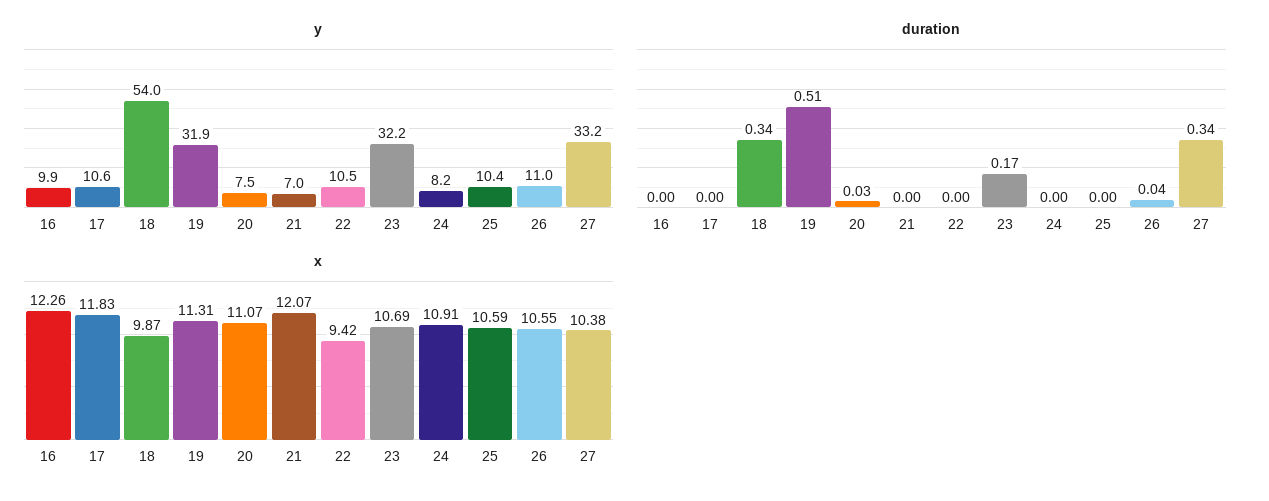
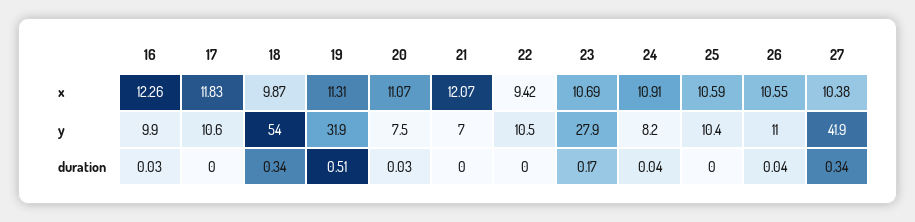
  {
    "y": {
      "16": 9.9,
      "17": 10.6,
      "18": 54,
      "19": 31.9,
      "20": 7.5,
      "21": 7,
      "22": 10.5,
-     "23": 32.2,
+     "23": 27.9,
      "24": 8.2,
      "25": 10.4,
      "26": 11,
-     "27": 33.2
+     "27": 41.9
    },
    "duration": {
-     "16": 0,
+     "16": 0.03,
      "17": 0,
      "18": 0.34,
      "19": 0.51,
      "20": 0.03,
      "21": 0,
      "22": 0,
      "23": 0.17,
-     "24": 0,
+     "24": 0.04,
      "25": 0,
      "26": 0.04,
      "27": 0.34
    },
    "x": {
      "16": 12.26,
      "17": 11.83,
      "18": 9.87,
      "19": 11.31,
      "20": 11.07,
      "21": 12.07,
      "22": 9.42,
      "23": 10.69,
      "24": 10.91,
      "25": 10.59,
      "26": 10.55,
      "27": 10.38
    }
  }

